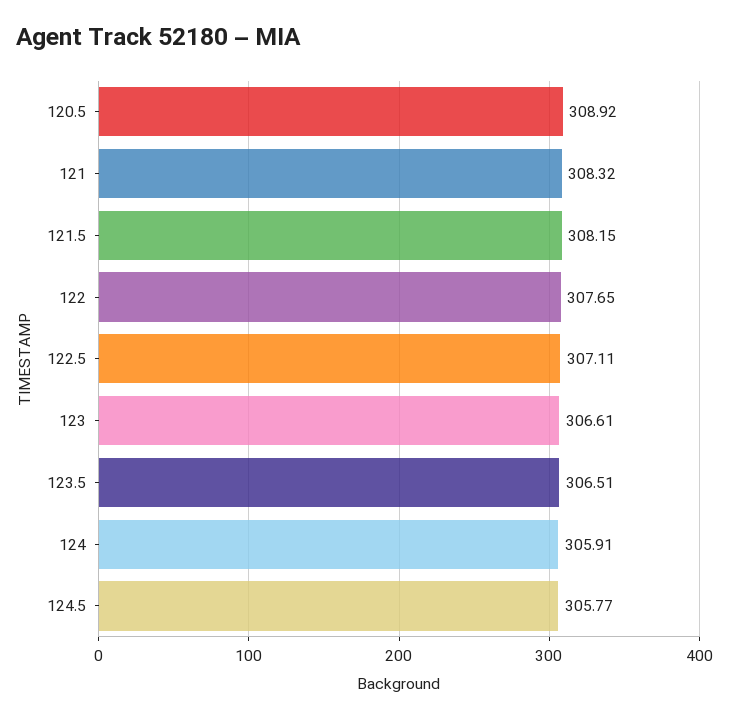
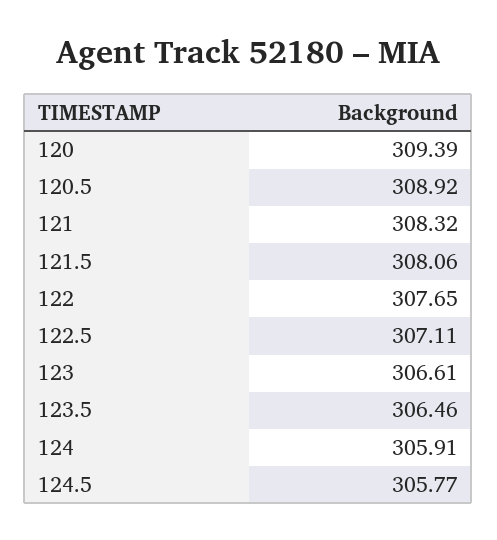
  {
    "120.5": 308.92,
    "121": 308.32,
-   "121.5": 308.15,
+   "121.5": 308.06,
    "122": 307.65,
    "122.5": 307.11,
    "123": 306.61,
-   "123.5": 306.51,
+   "123.5": 306.46,
    "124": 305.91,
-   "124.5": 305.77
+   "124.5": 305.77,
+   "120": 309.39
  }

